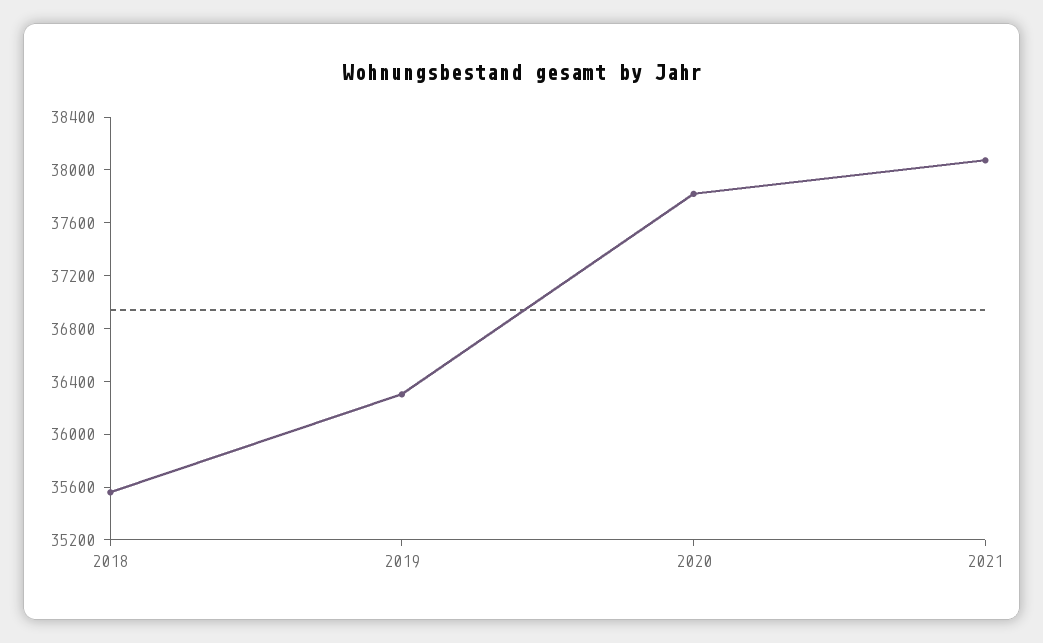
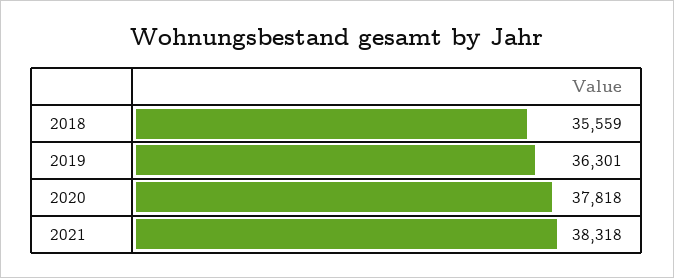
  {
    "2018": 35559,
    "2019": 36301,
    "2020": 37818,
-   "2021": 38100
+   "2021": 38318
  }

